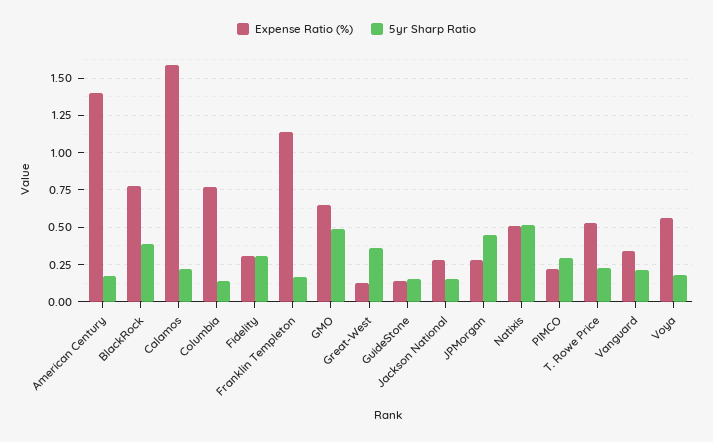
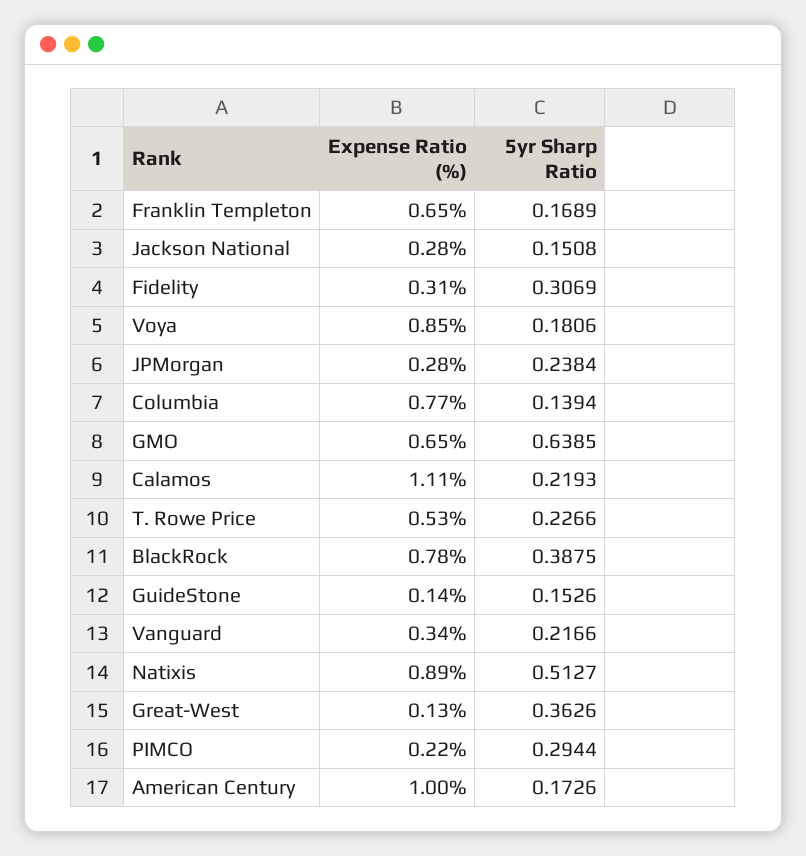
  {
    "Expense Ratio (%)": {
-     "American Century": 1.4,
+     "American Century": 1,
      "BlackRock": 0.78,
-     "Calamos": 1.6,
+     "Calamos": 1.11,
      "Columbia": 0.77,
      "Fidelity": 0.31,
-     "Franklin Templeton": 1.15,
+     "Franklin Templeton": 0.65,
      "GMO": 0.65,
      "Great-West": 0.13,
      "GuideStone": 0.14,
      "Jackson National": 0.28,
      "JPMorgan": 0.28,
-     "Natixis": 0.5,
+     "Natixis": 0.89,
      "PIMCO": 0.22,
      "T. Rowe Price": 0.53,
      "Vanguard": 0.34,
-     "Voya": 0.55
+     "Voya": 0.85
    },
    "5yr Sharp Ratio": {
      "American Century": 0.1726,
      "BlackRock": 0.3875,
      "Calamos": 0.2193,
      "Columbia": 0.1394,
      "Fidelity": 0.3069,
      "Franklin Templeton": 0.1689,
-     "GMO": 0.5,
+     "GMO": 0.6385,
      "Great-West": 0.3626,
      "GuideStone": 0.1526,
      "Jackson National": 0.1508,
-     "JPMorgan": 0.45,
+     "JPMorgan": 0.2384,
      "Natixis": 0.5127,
      "PIMCO": 0.2944,
      "T. Rowe Price": 0.2266,
      "Vanguard": 0.2166,
      "Voya": 0.1806
    }
  }

